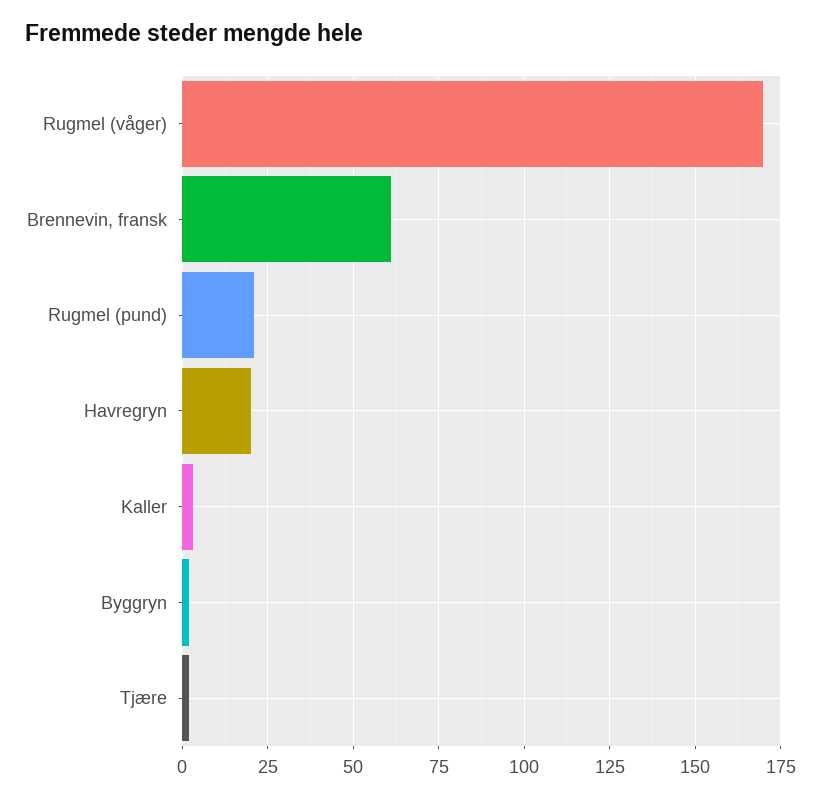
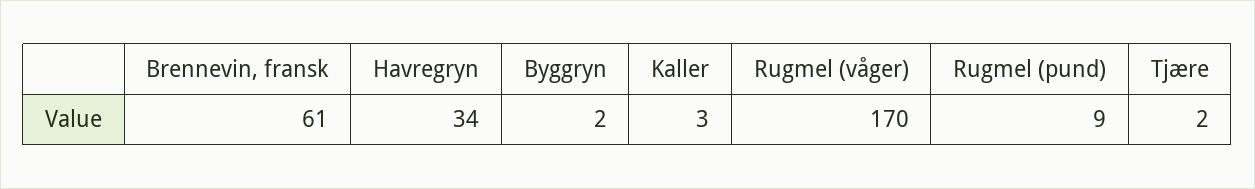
  {
    "Rugmel (våger)": 170,
    "Brennevin, fransk": 61,
-   "Rugmel (pund)": 20,
+   "Rugmel (pund)": 9,
-   "Havregryn": 20,
+   "Havregryn": 34,
    "Kaller": 3,
    "Byggryn": 2,
    "Tjære": 2
  }

